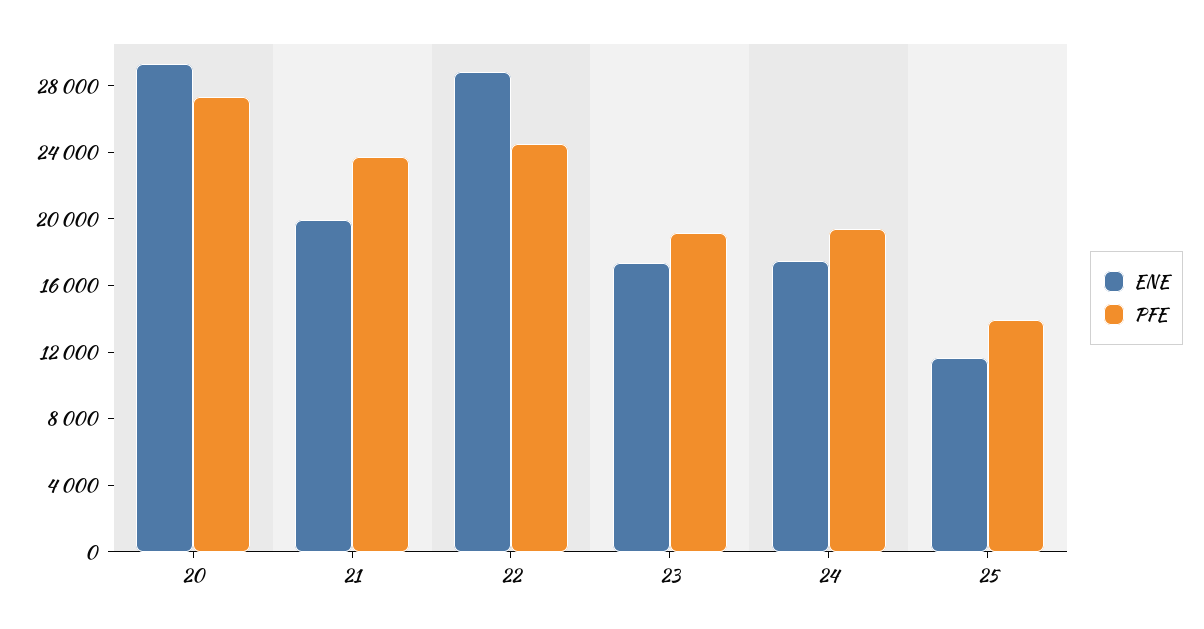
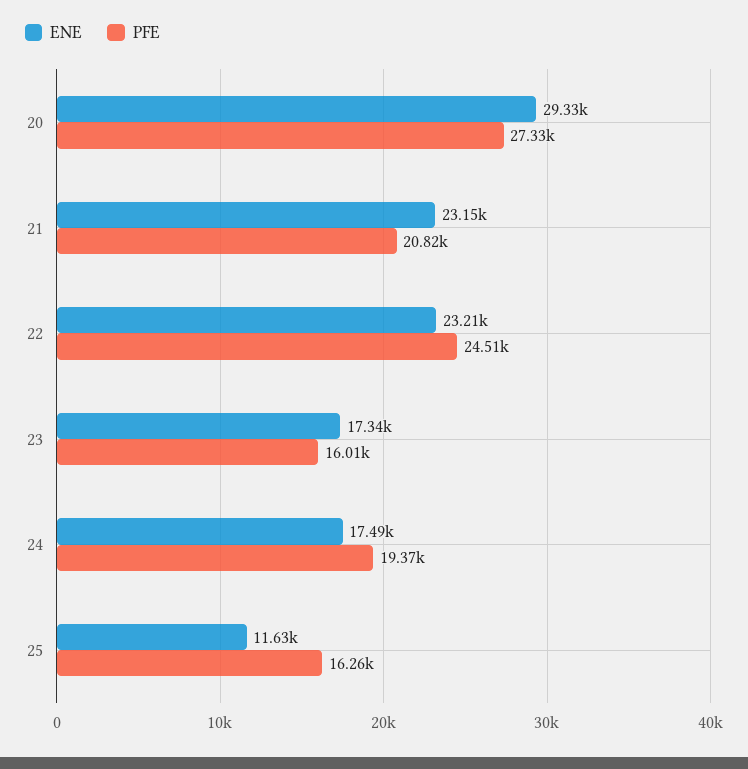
  {
    "ENE": {
      "20": 29330,
-     "21": 20000,
+     "21": 23150,
-     "22": 29000,
+     "22": 23210,
      "23": 17340,
      "24": 17490,
      "25": 11630
    },
    "PFE": {
      "20": 27330,
-     "21": 24000,
+     "21": 20820,
      "22": 24510,
-     "23": 19000,
+     "23": 16010,
      "24": 19370,
-     "25": 14000
+     "25": 16260
    }
  }

